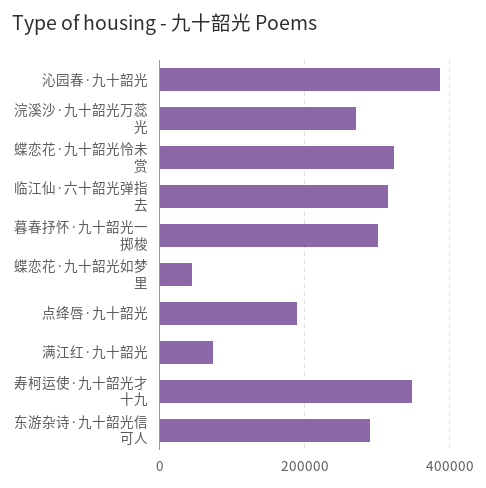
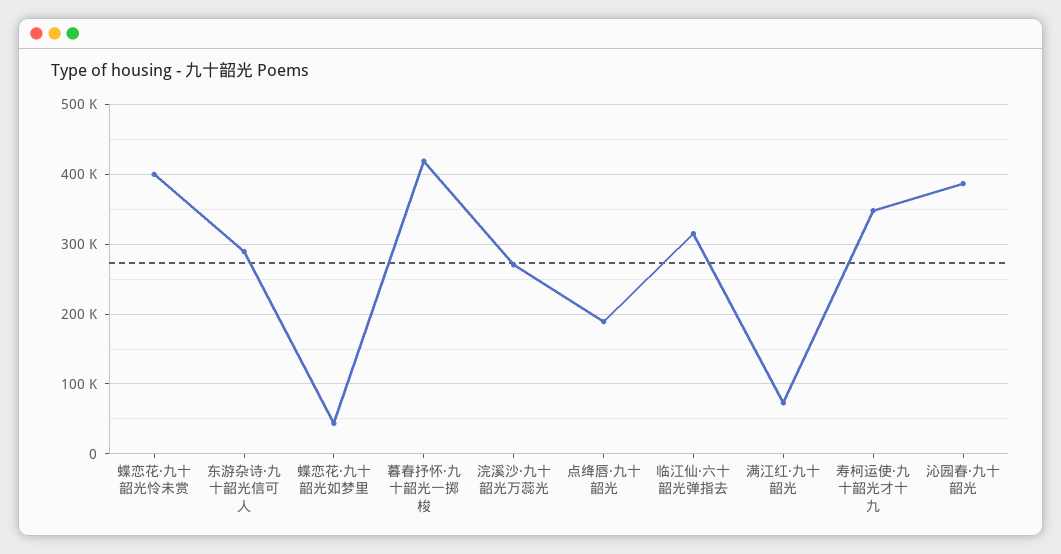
  {
    "沁园春·九十韶光": 390000,
    "浣溪沙·九十韶光万蕊光": 270000,
-   "蝶恋花·九十韶光怜未赏": 320000,
+   "蝶恋花·九十韶光怜未赏": 400000,
    "临江仙·六十韶光弹指去": 320000,
-   "暮春抒怀·九十韶光一掷梭": 300000,
+   "暮春抒怀·九十韶光一掷梭": 420000,
    "蝶恋花·九十韶光如梦里": 40000,
    "点绛唇·九十韶光": 190000,
    "满江红·九十韶光": 70000,
    "寿柯运使·九十韶光才十九": 350000,
    "东游杂诗·九十韶光信可人": 290000
  }

